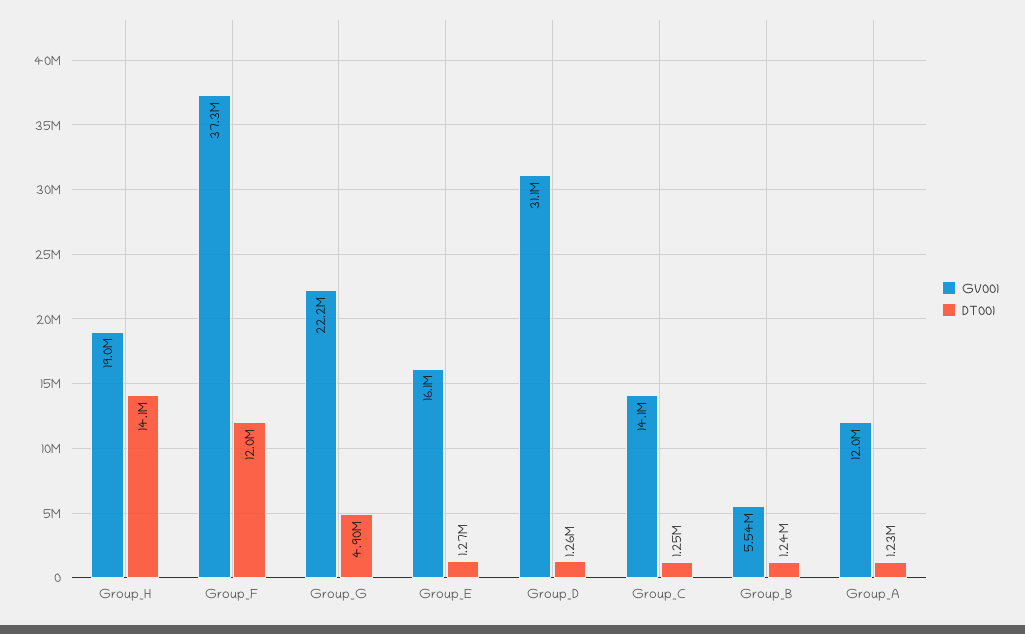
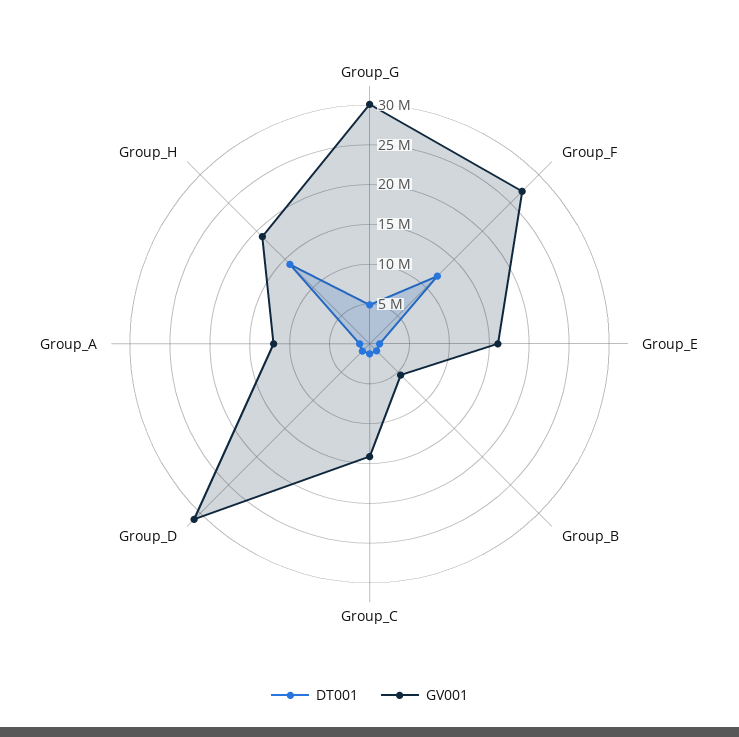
  {
    "GV001": {
      "Group_H": 19000000,
-     "Group_F": 37300000,
+     "Group_F": 27500000,
-     "Group_G": 22200000,
+     "Group_G": 30000000,
      "Group_E": 16100000,
      "Group_D": 31100000,
      "Group_C": 14100000,
      "Group_B": 5540000,
      "Group_A": 12000000
    },
    "DT001": {
      "Group_H": 14100000,
      "Group_F": 12000000,
      "Group_G": 4900000,
      "Group_E": 1270000,
      "Group_D": 1260000,
      "Group_C": 1250000,
      "Group_B": 1240000,
      "Group_A": 1230000
    }
  }

